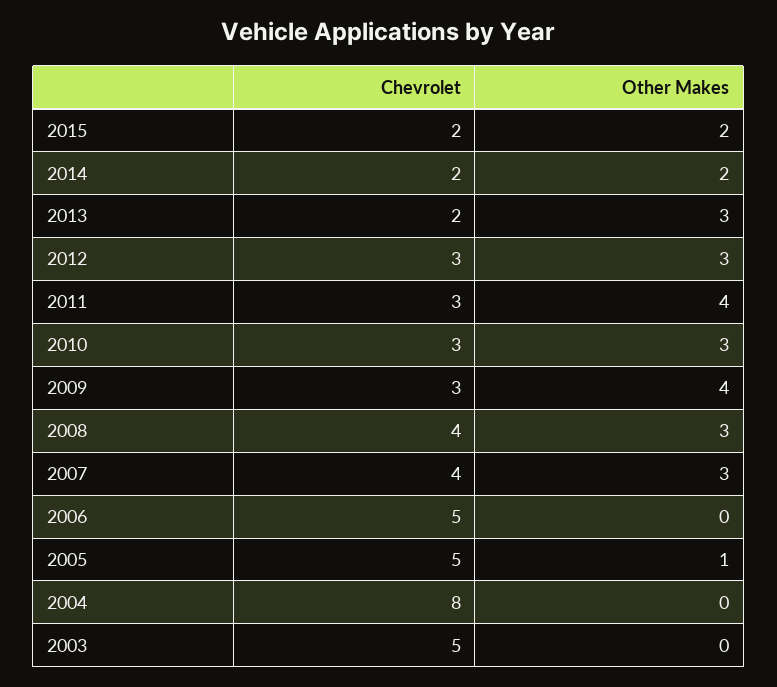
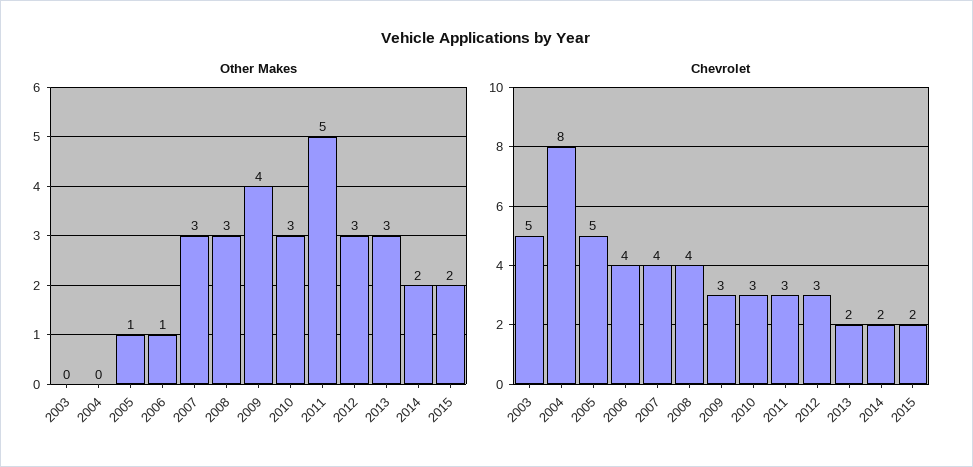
  {
    "Chevrolet": {
      "2015": 2,
      "2014": 2,
      "2013": 2,
      "2012": 3,
      "2011": 3,
      "2010": 3,
      "2009": 3,
      "2008": 4,
      "2007": 4,
-     "2006": 5,
+     "2006": 4,
      "2005": 5,
      "2004": 8,
      "2003": 5
    },
    "Other Makes": {
      "2015": 2,
      "2014": 2,
      "2013": 3,
      "2012": 3,
-     "2011": 4,
+     "2011": 5,
      "2010": 3,
      "2009": 4,
      "2008": 3,
      "2007": 3,
-     "2006": 0,
+     "2006": 1,
      "2005": 1,
      "2004": 0,
      "2003": 0
    }
  }

